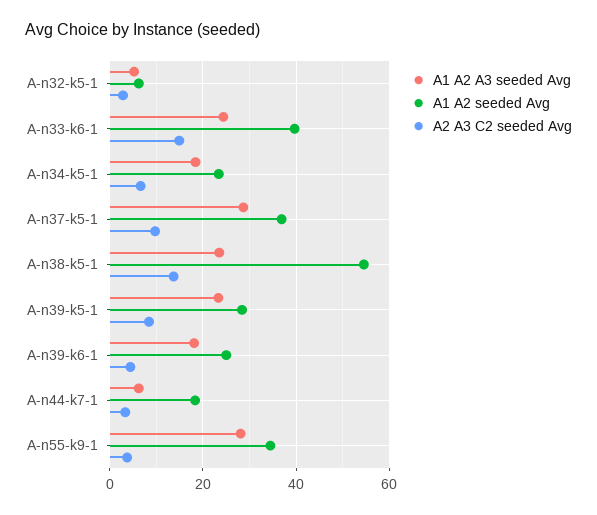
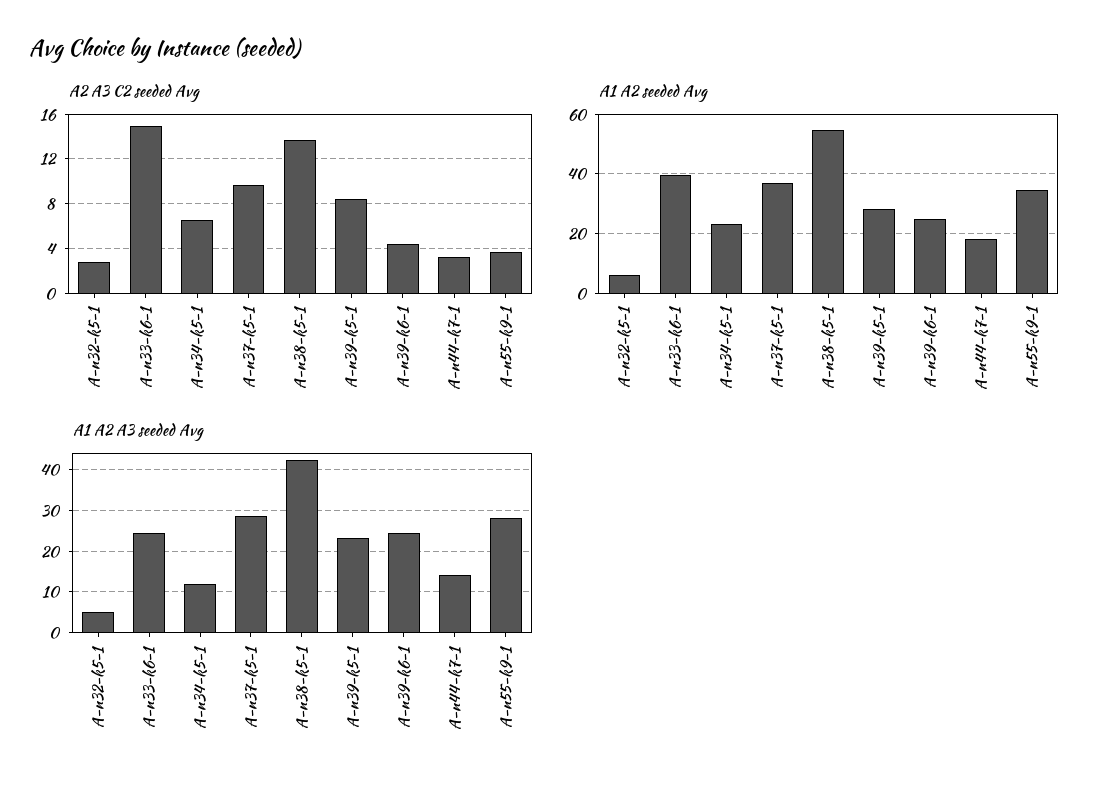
  {
    "A1 A2 A3 seeded Avg": {
      "A-n32-k5-1": 6,
      "A-n33-k6-1": 24,
-     "A-n34-k5-1": 18,
+     "A-n34-k5-1": 12,
      "A-n37-k5-1": 28,
-     "A-n38-k5-1": 24,
+     "A-n38-k5-1": 42,
      "A-n39-k5-1": 24,
-     "A-n39-k6-1": 18,
+     "A-n39-k6-1": 24,
-     "A-n44-k7-1": 6,
+     "A-n44-k7-1": 14,
      "A-n55-k9-1": 28
    },
    "A1 A2 seeded Avg": {
      "A-n32-k5-1": 6,
      "A-n33-k6-1": 40,
      "A-n34-k5-1": 24,
      "A-n37-k5-1": 36,
      "A-n38-k5-1": 54,
      "A-n39-k5-1": 28,
      "A-n39-k6-1": 26,
      "A-n44-k7-1": 18,
      "A-n55-k9-1": 34
    },
    "A2 A3 C2 seeded Avg": {
      "A-n32-k5-1": 3,
      "A-n33-k6-1": 15,
      "A-n34-k5-1": 7,
      "A-n37-k5-1": 10,
      "A-n38-k5-1": 14,
      "A-n39-k5-1": 8,
      "A-n39-k6-1": 4,
      "A-n44-k7-1": 3,
      "A-n55-k9-1": 4
    }
  }

